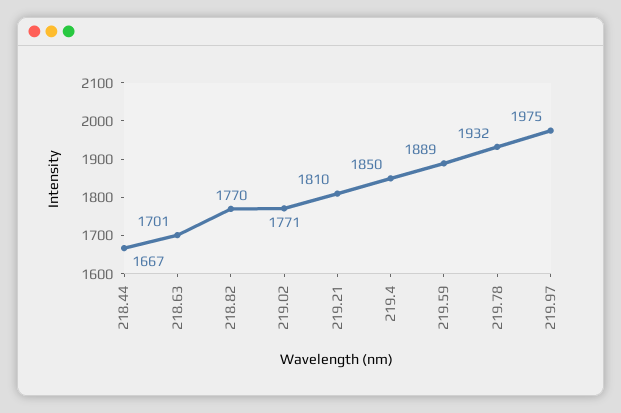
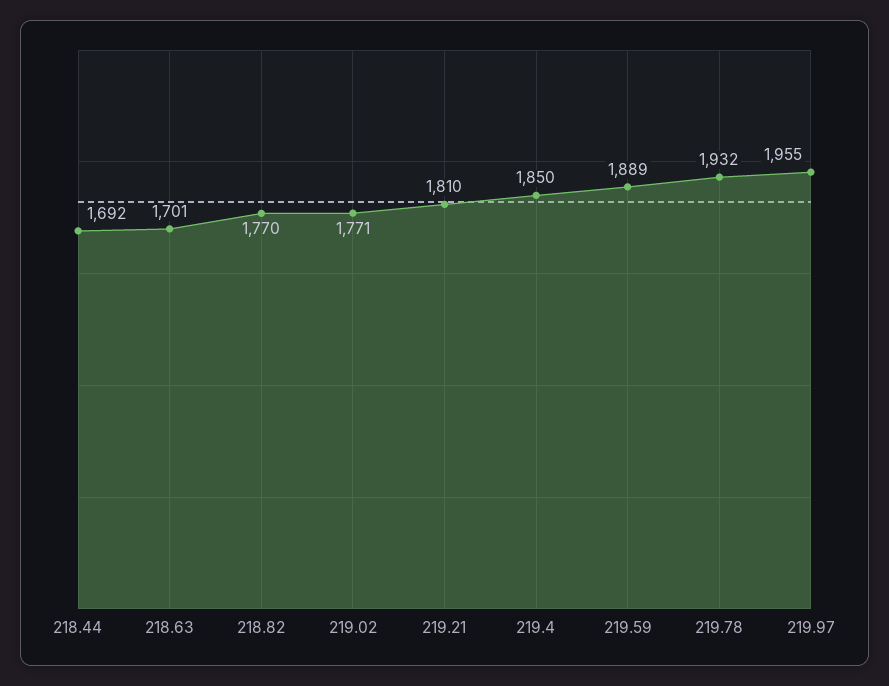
  {
-   "218.44": 1667,
+   "218.44": 1692,
    "218.63": 1701,
    "218.82": 1770,
    "219.02": 1771,
    "219.21": 1810,
    "219.4": 1850,
    "219.59": 1889,
    "219.78": 1932,
-   "219.97": 1975
+   "219.97": 1955
  }

